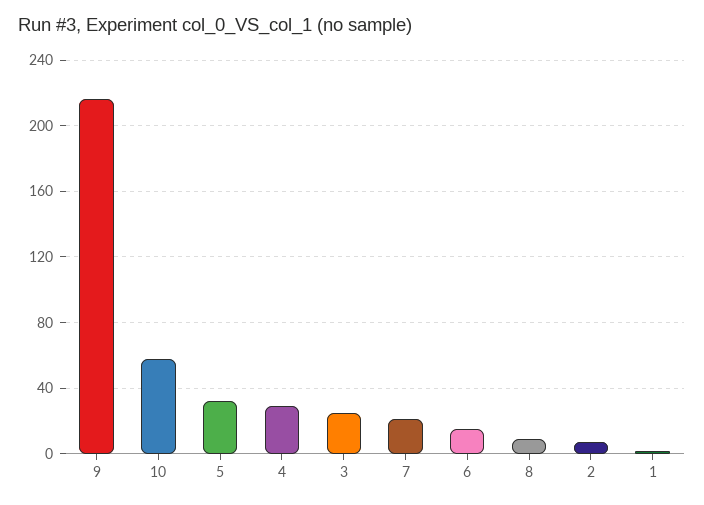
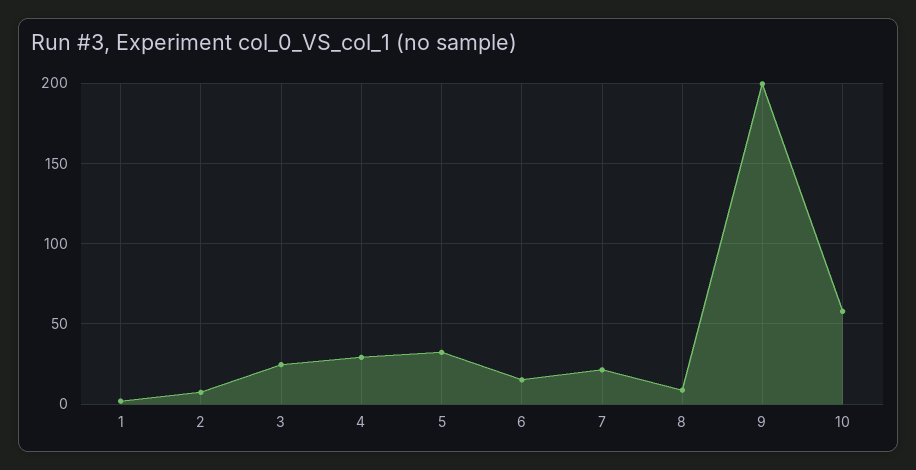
  {
-   "9": 215,
+   "9": 200,
    "10": 60,
    "5": 30,
    "4": 30,
    "3": 25,
    "7": 20,
    "6": 15,
    "8": 10,
    "2": 5,
    "1": 0
  }

